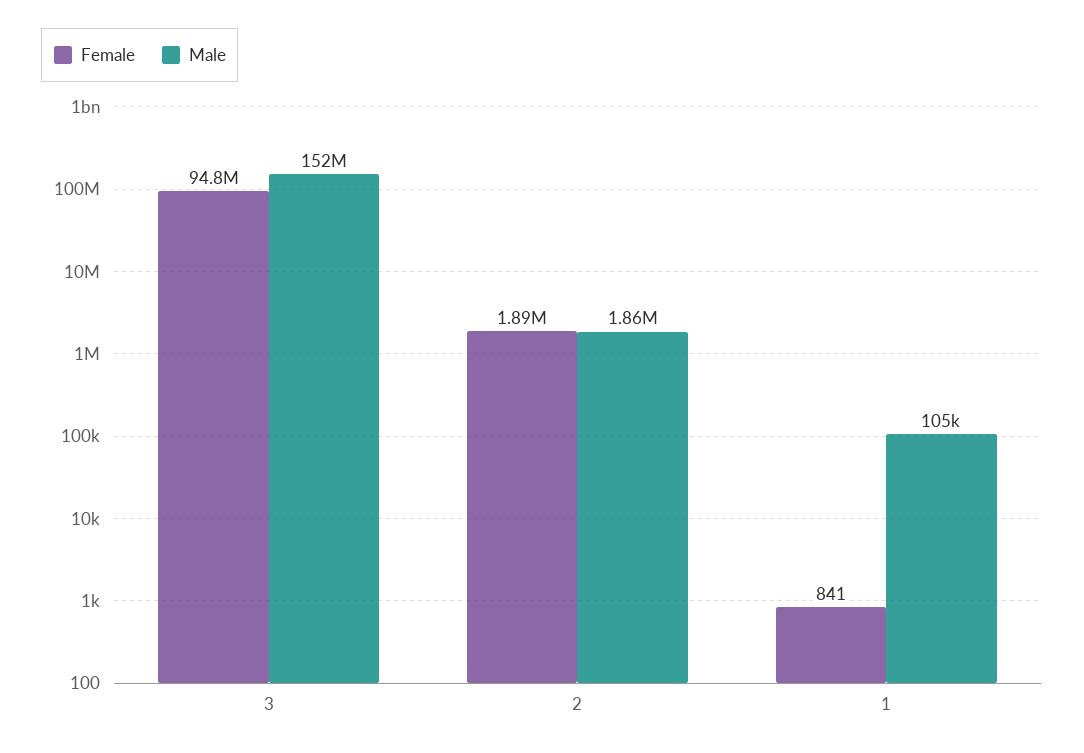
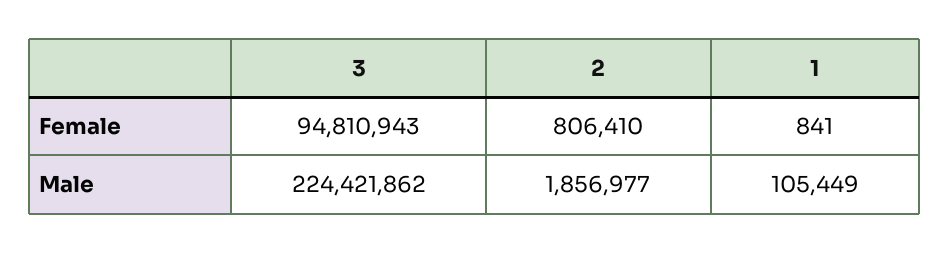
  {
    "Female": {
      "3": 94810943,
-     "2": 1890000,
+     "2": 806410,
      "1": 841
    },
    "Male": {
-     "3": 152000000,
+     "3": 224421862,
      "2": 1856977,
      "1": 105449
    }
  }

